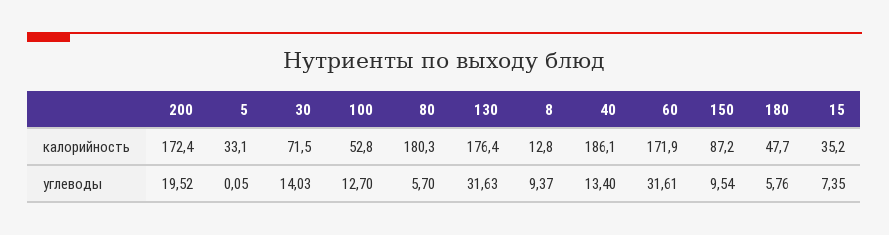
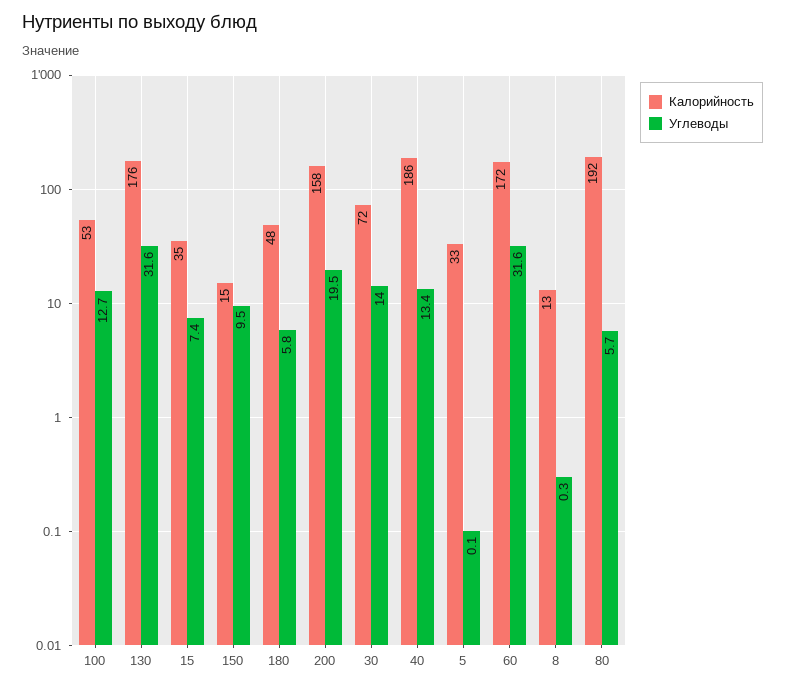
  {
    "калорийность": {
-     "200": 172.4,
+     "200": 158,
      "5": 33.1,
      "30": 71.5,
      "100": 52.8,
-     "80": 180.3,
+     "80": 192,
      "130": 176.4,
      "8": 12.8,
      "40": 186.1,
      "60": 171.9,
-     "150": 87.2,
+     "150": 15,
      "180": 47.7,
      "15": 35.2
    },
    "углеводы": {
      "200": 19.52,
      "5": 0.05,
      "30": 14.03,
      "100": 12.7,
      "80": 5.7,
      "130": 31.63,
-     "8": 9.37,
+     "8": 0.3,
      "40": 13.4,
      "60": 31.61,
      "150": 9.54,
      "180": 5.76,
      "15": 7.35
    }
  }

